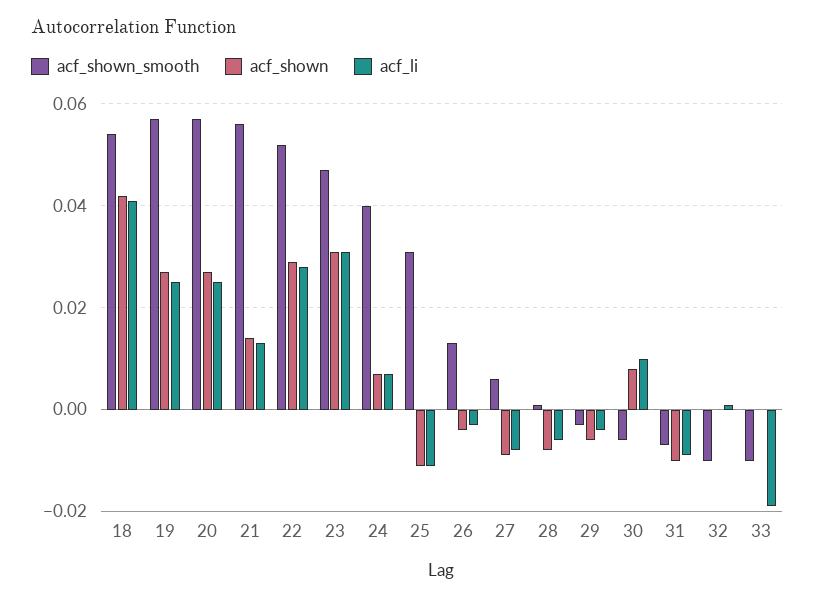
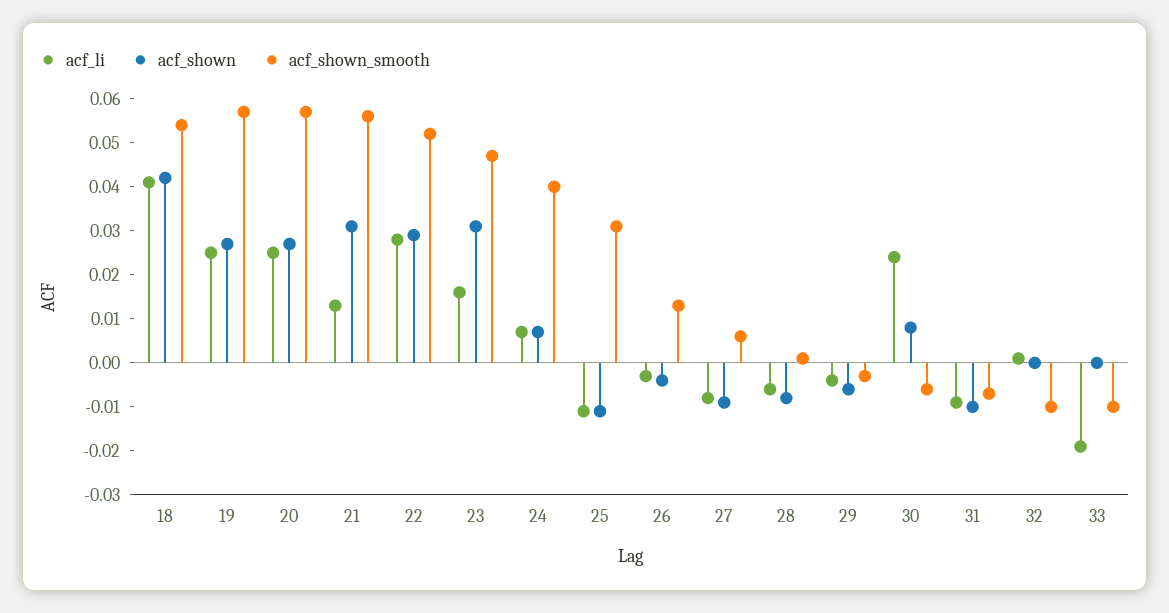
  {
    "acf_shown_smooth": {
      "18": 0.055,
      "19": 0.055,
      "20": 0.055,
      "21": 0.055,
      "22": 0.05,
      "23": 0.045,
      "24": 0.04,
      "25": 0.03,
      "26": 0.015,
      "27": 0.005,
      "28": 0,
      "29": -0.005,
      "30": -0.005,
      "31": -0.005,
      "32": -0.01,
      "33": -0.01
    },
    "acf_shown": {
      "18": 0.04,
      "19": 0.025,
      "20": 0.025,
-     "21": 0.015,
+     "21": 0.03,
      "22": 0.03,
      "23": 0.03,
      "24": 0.005,
      "25": -0.01,
      "26": -0.005,
      "27": -0.01,
      "28": -0.01,
      "29": -0.005,
      "30": 0.01,
      "31": -0.01,
      "32": 0,
      "33": 0
    },
    "acf_li": {
      "18": 0.04,
      "19": 0.025,
      "20": 0.025,
      "21": 0.015,
      "22": 0.03,
-     "23": 0.03,
+     "23": 0.015,
      "24": 0.005,
      "25": -0.01,
      "26": -0.005,
      "27": -0.01,
      "28": -0.005,
      "29": -0.005,
-     "30": 0.01,
+     "30": 0.025,
      "31": -0.01,
      "32": 0,
      "33": -0.02
    }
  }

